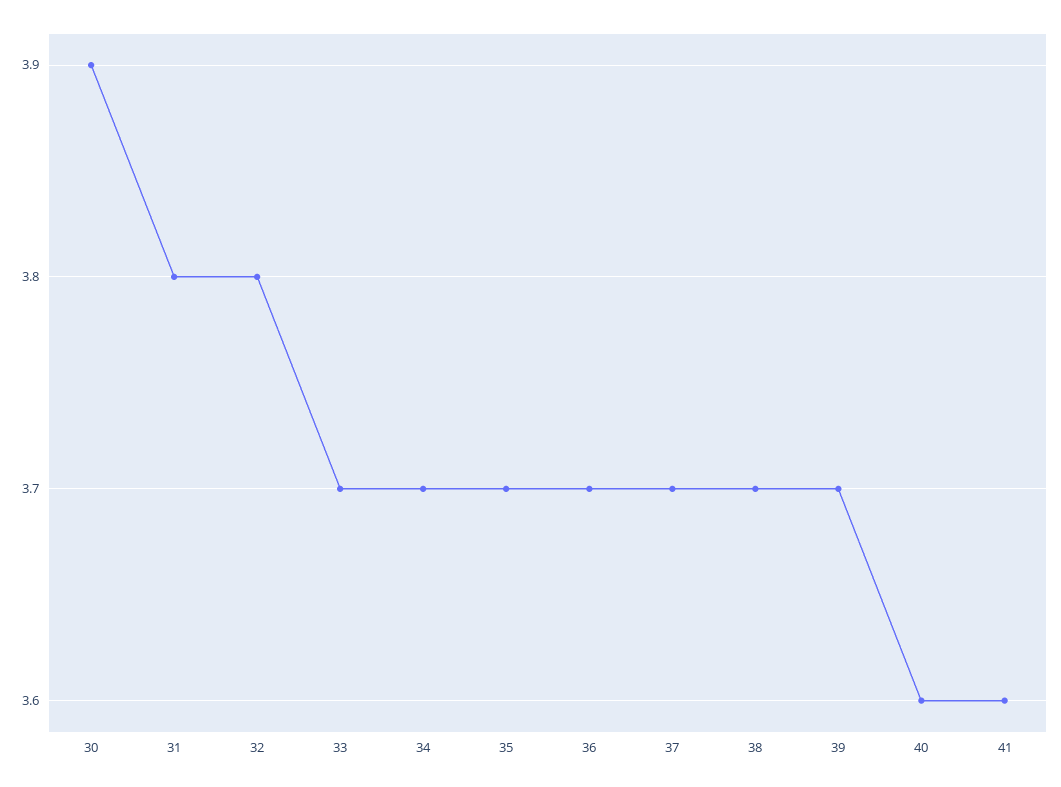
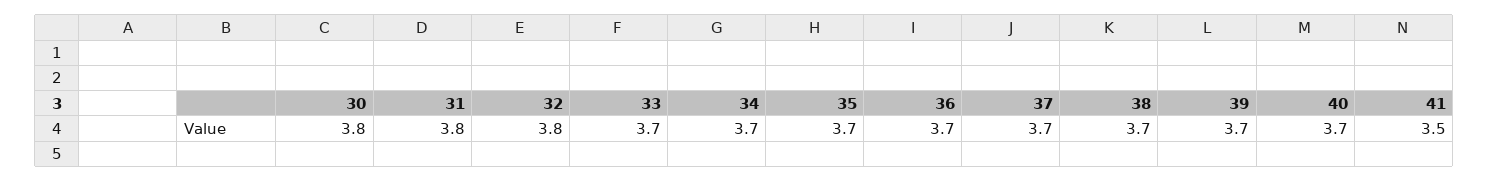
  {
-   "30": 3.9,
+   "30": 3.8,
    "31": 3.8,
    "32": 3.8,
    "33": 3.7,
    "34": 3.7,
    "35": 3.7,
    "36": 3.7,
    "37": 3.7,
    "38": 3.7,
    "39": 3.7,
-   "40": 3.6,
+   "40": 3.7,
-   "41": 3.6
+   "41": 3.5
  }

